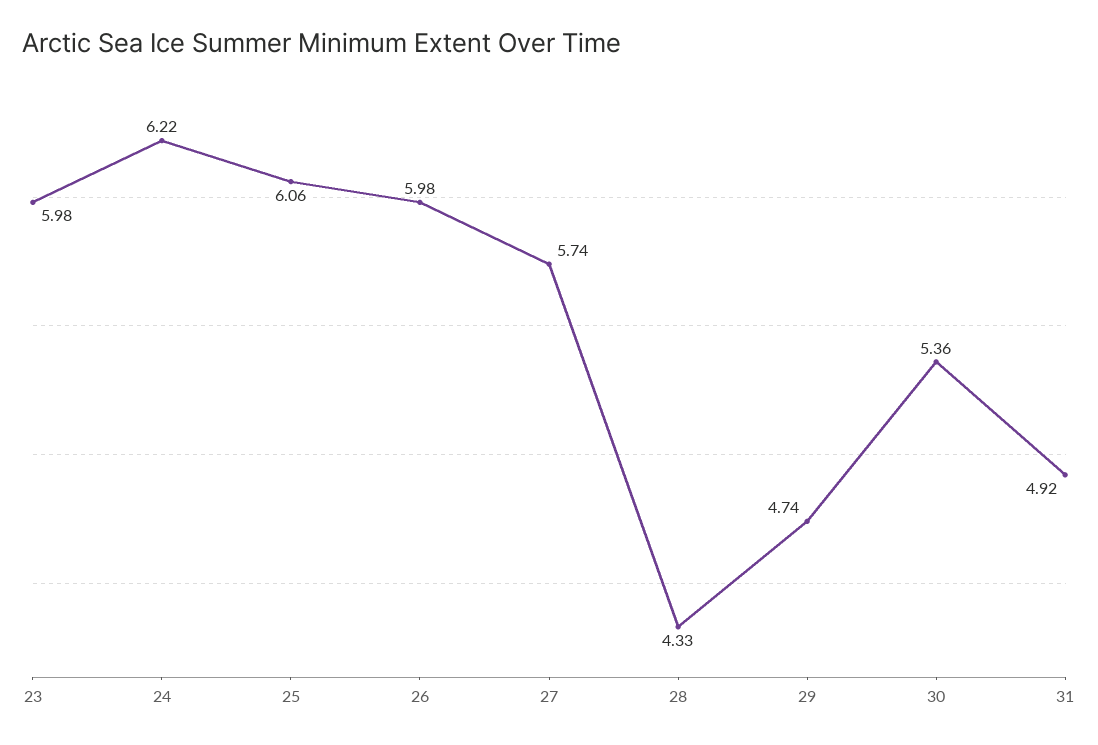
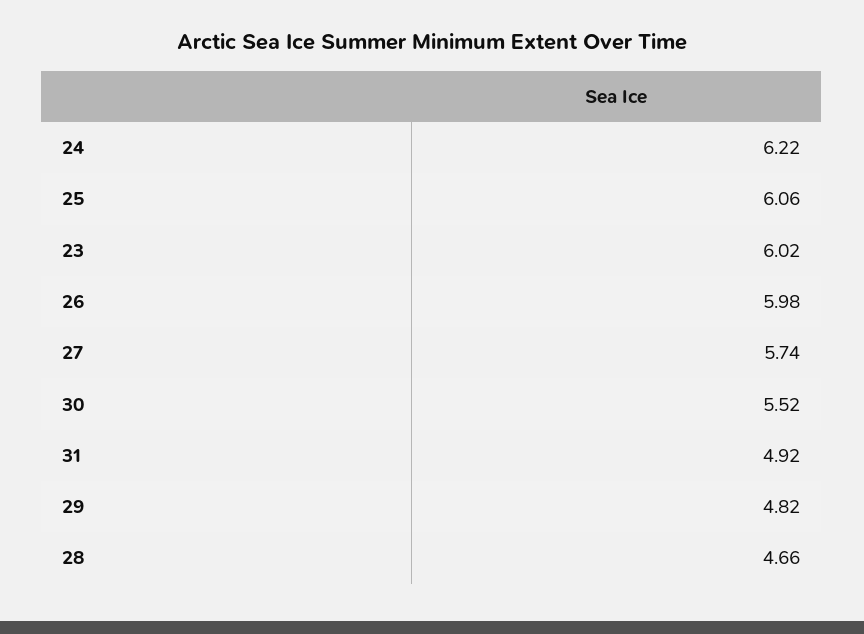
  {
-   "23": 5.98,
+   "23": 6.02,
    "24": 6.22,
    "25": 6.06,
    "26": 5.98,
    "27": 5.74,
-   "28": 4.33,
+   "28": 4.66,
-   "29": 4.74,
+   "29": 4.82,
-   "30": 5.36,
+   "30": 5.52,
    "31": 4.92
  }

